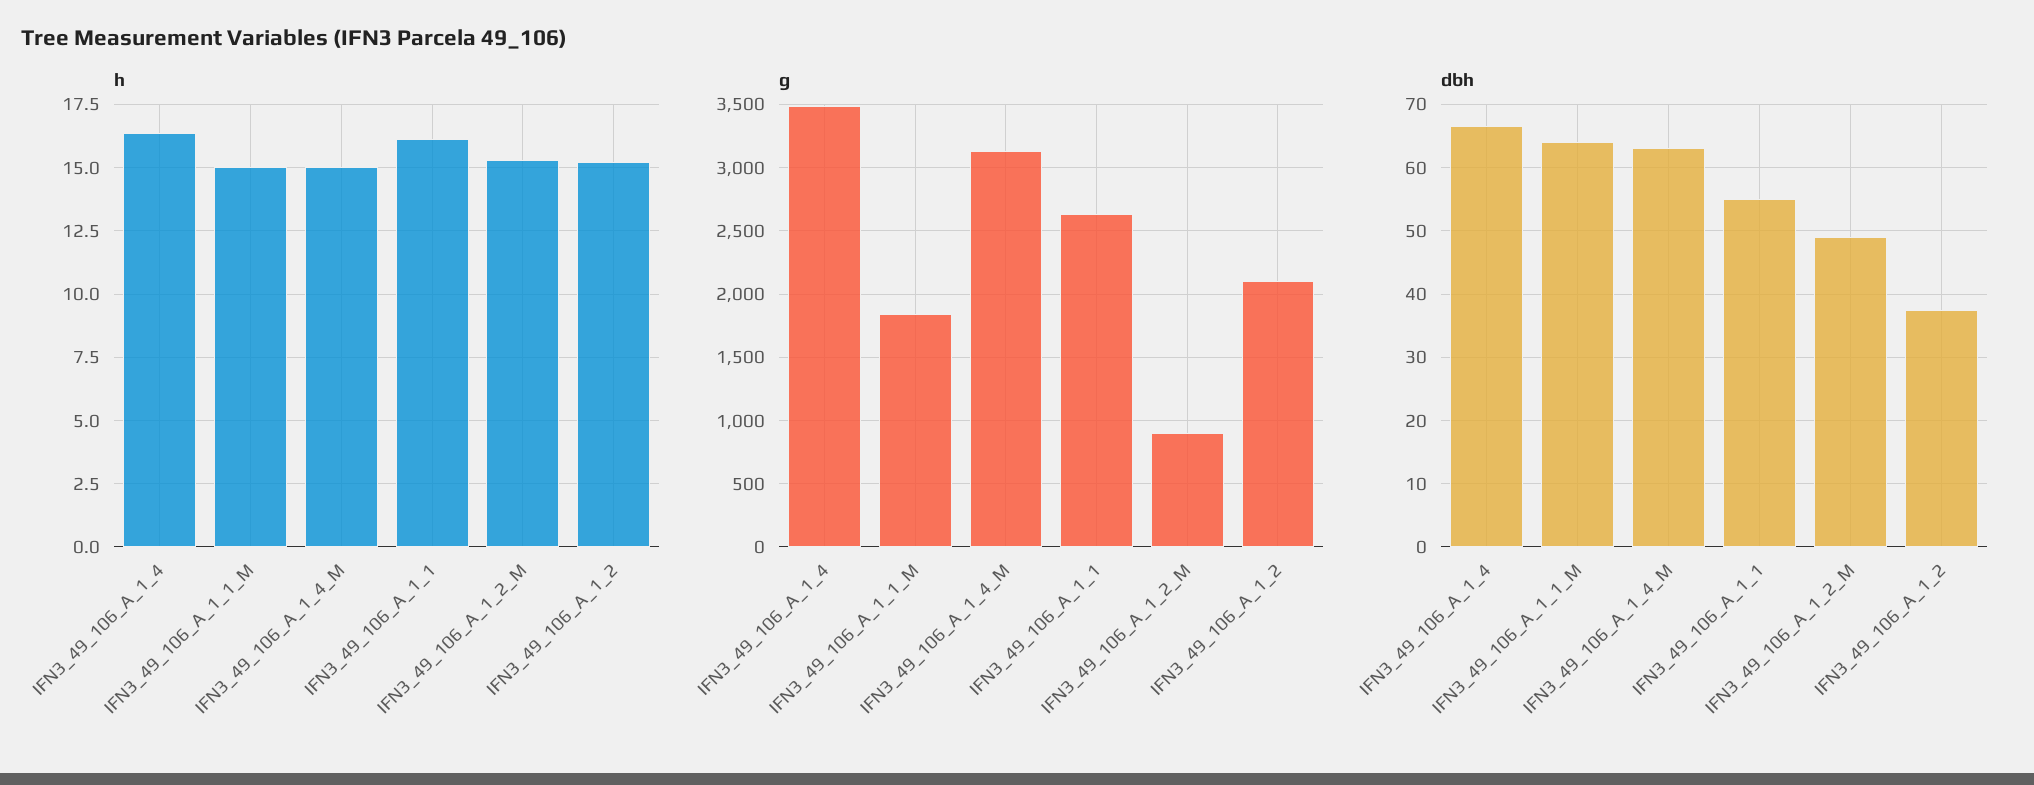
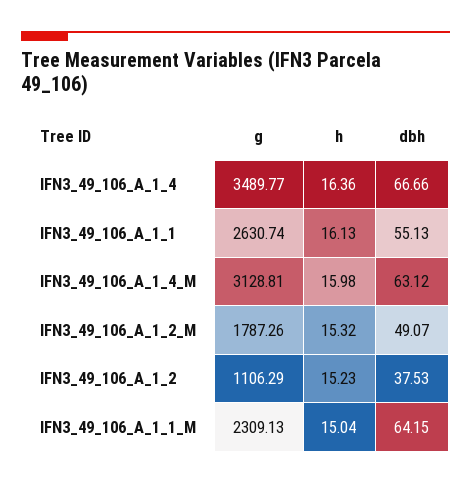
  {
    "h": {
      "IFN3_49_106_A_1_4": 16.36,
      "IFN3_49_106_A_1_1_M": 15.04,
-     "IFN3_49_106_A_1_4_M": 15,
+     "IFN3_49_106_A_1_4_M": 15.98,
      "IFN3_49_106_A_1_1": 16.13,
      "IFN3_49_106_A_1_2_M": 15.32,
      "IFN3_49_106_A_1_2": 15.23
    },
    "g": {
      "IFN3_49_106_A_1_4": 3489.77,
-     "IFN3_49_106_A_1_1_M": 1850,
+     "IFN3_49_106_A_1_1_M": 2309.13,
      "IFN3_49_106_A_1_4_M": 3128.81,
      "IFN3_49_106_A_1_1": 2630.74,
-     "IFN3_49_106_A_1_2_M": 900,
+     "IFN3_49_106_A_1_2_M": 1787.26,
-     "IFN3_49_106_A_1_2": 2100
+     "IFN3_49_106_A_1_2": 1106.29
    },
    "dbh": {
      "IFN3_49_106_A_1_4": 66.66,
      "IFN3_49_106_A_1_1_M": 64.15,
      "IFN3_49_106_A_1_4_M": 63.12,
      "IFN3_49_106_A_1_1": 55.13,
      "IFN3_49_106_A_1_2_M": 49.07,
      "IFN3_49_106_A_1_2": 37.53
    }
  }

